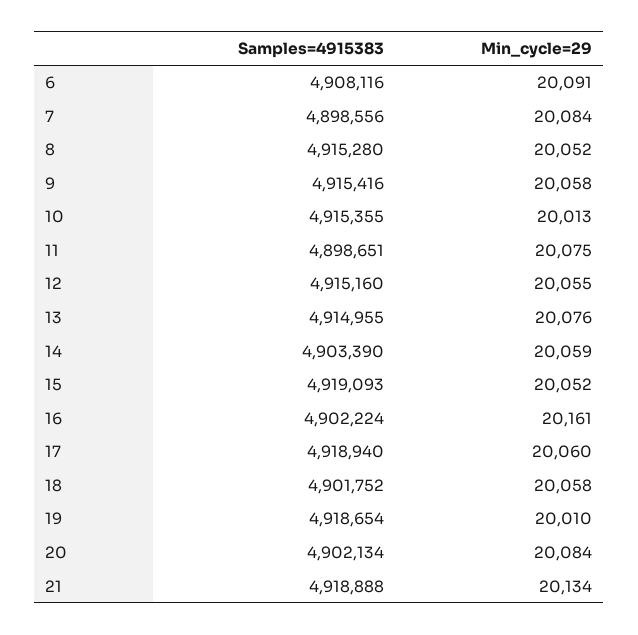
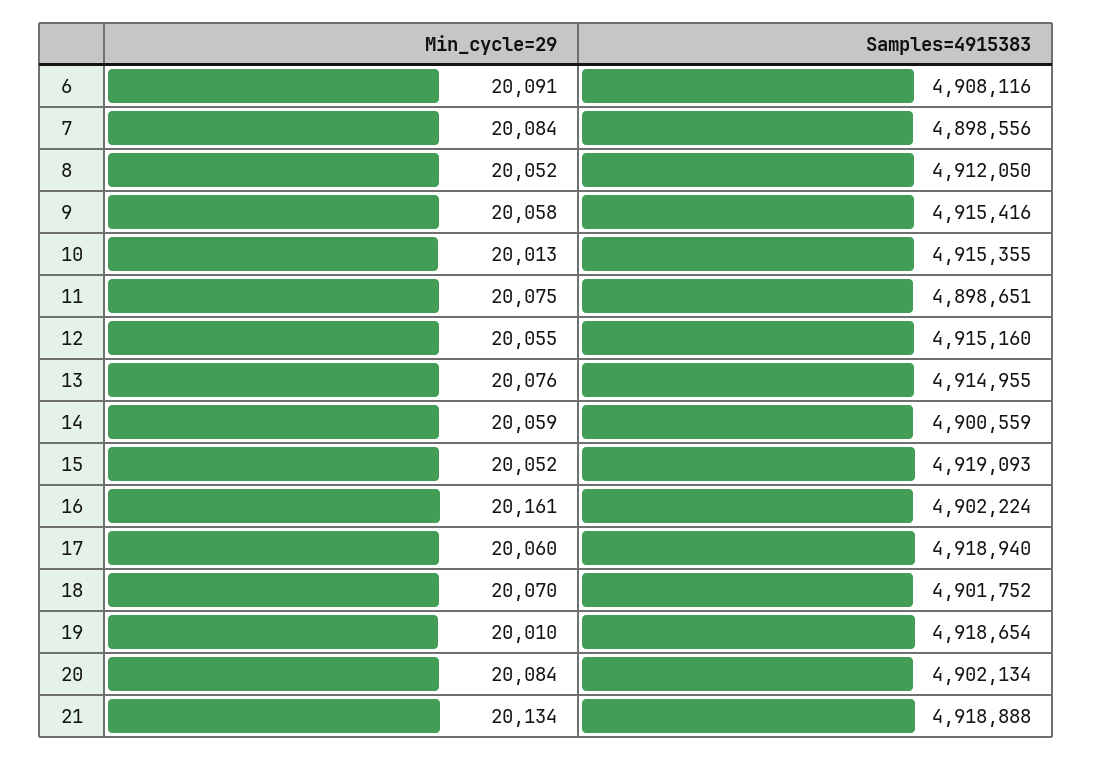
  {
    "Samples=4915383": {
      "6": 4908116,
      "7": 4898556,
-     "8": 4915280,
+     "8": 4912050,
      "9": 4915416,
      "10": 4915355,
      "11": 4898651,
      "12": 4915160,
      "13": 4914955,
-     "14": 4903390,
+     "14": 4900559,
      "15": 4919093,
      "16": 4902224,
      "17": 4918940,
      "18": 4901752,
      "19": 4918654,
      "20": 4902134,
      "21": 4918888
    },
    "Min_cycle=29": {
      "6": 20091,
      "7": 20084,
      "8": 20052,
      "9": 20058,
      "10": 20013,
      "11": 20075,
      "12": 20055,
      "13": 20076,
      "14": 20059,
      "15": 20052,
      "16": 20161,
      "17": 20060,
-     "18": 20058,
+     "18": 20070,
      "19": 20010,
      "20": 20084,
      "21": 20134
    }
  }

